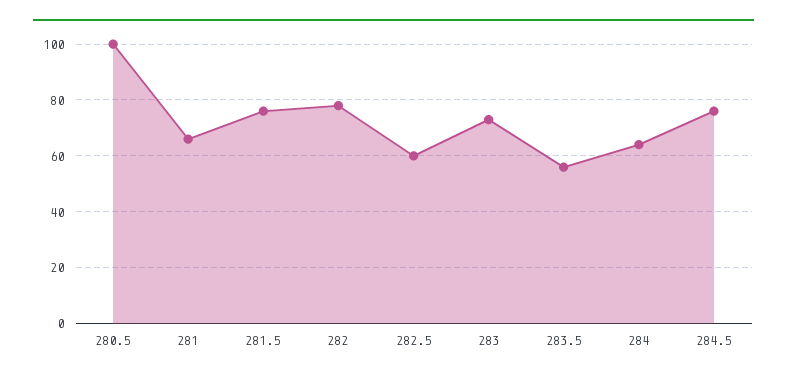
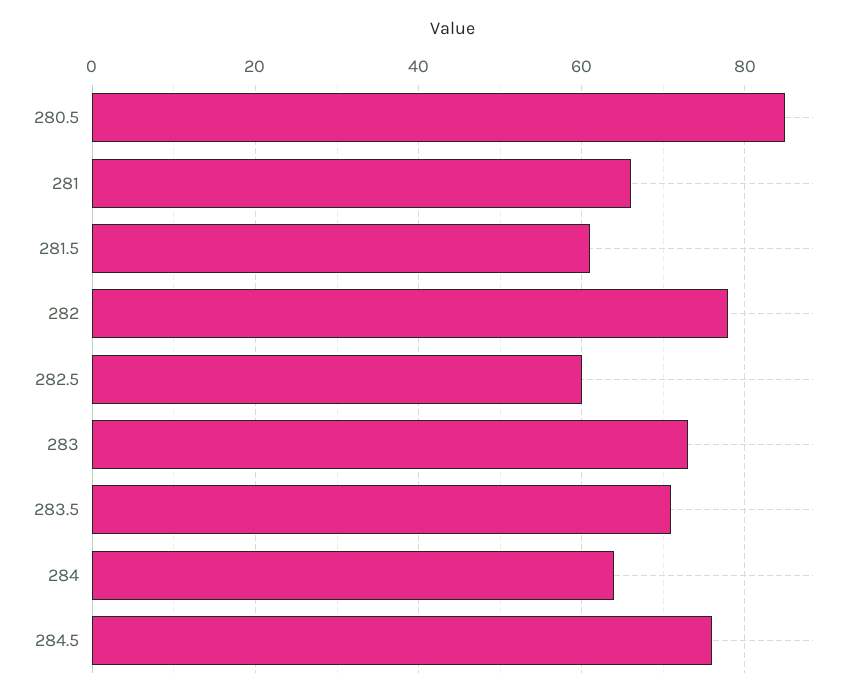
  {
-   "280.5": 100,
+   "280.5": 85,
    "281": 65,
-   "281.5": 75,
+   "281.5": 60,
    "282": 80,
    "282.5": 60,
    "283": 75,
-   "283.5": 55,
+   "283.5": 70,
    "284": 65,
    "284.5": 75
  }

